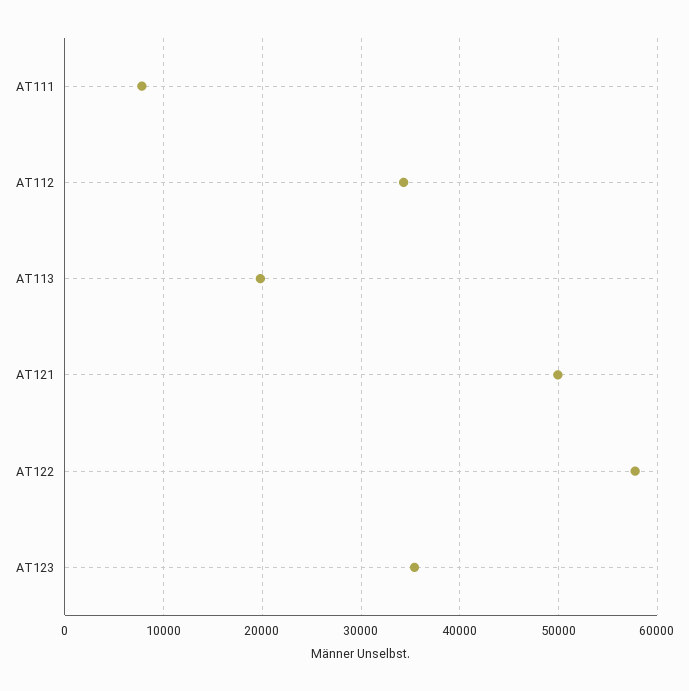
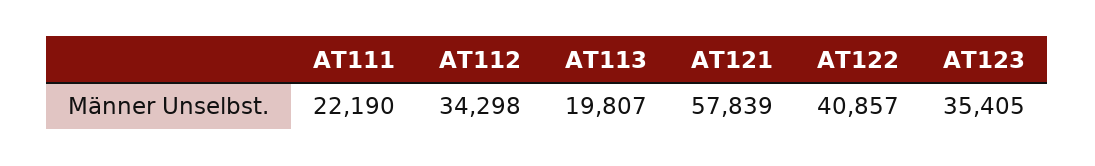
  {
-   "AT111": 8000,
+   "AT111": 22190,
    "AT112": 34298,
    "AT113": 19807,
-   "AT121": 50000,
+   "AT121": 57839,
-   "AT122": 58000,
+   "AT122": 40857,
    "AT123": 35405
  }

